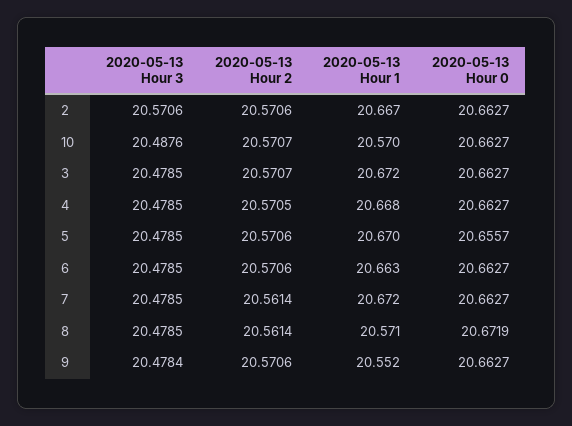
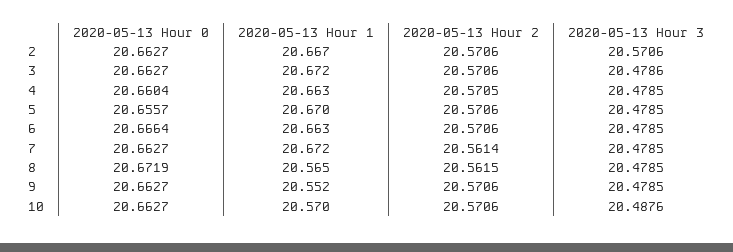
  {
    "2020-05-13 Hour 3": {
      "2": 20.5706,
      "10": 20.4876,
-     "3": 20.4785,
+     "3": 20.4786,
      "4": 20.4785,
      "5": 20.4785,
      "6": 20.4785,
      "7": 20.4785,
      "8": 20.4785,
-     "9": 20.4784
+     "9": 20.4785
    },
    "2020-05-13 Hour 2": {
      "2": 20.5706,
-     "10": 20.5707,
+     "10": 20.5706,
-     "3": 20.5707,
+     "3": 20.5706,
      "4": 20.5705,
      "5": 20.5706,
      "6": 20.5706,
      "7": 20.5614,
-     "8": 20.5614,
+     "8": 20.5615,
      "9": 20.5706
    },
    "2020-05-13 Hour 1": {
      "2": 20.667,
      "10": 20.57,
      "3": 20.672,
-     "4": 20.668,
+     "4": 20.663,
      "5": 20.67,
      "6": 20.663,
      "7": 20.672,
-     "8": 20.571,
+     "8": 20.565,
      "9": 20.552
    },
    "2020-05-13 Hour 0": {
      "2": 20.6627,
      "10": 20.6627,
      "3": 20.6627,
-     "4": 20.6627,
+     "4": 20.6604,
      "5": 20.6557,
-     "6": 20.6627,
+     "6": 20.6664,
      "7": 20.6627,
      "8": 20.6719,
      "9": 20.6627
    }
  }

